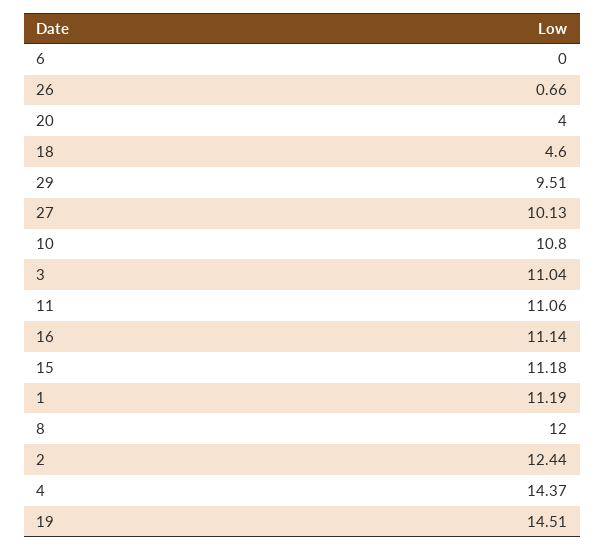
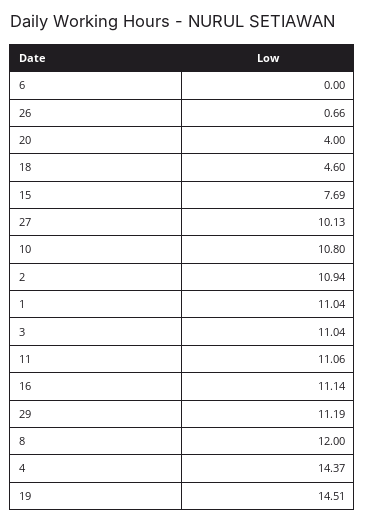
  {
    "6": 0,
    "26": 0.66,
    "20": 4,
    "18": 4.6,
-   "29": 9.51,
+   "29": 11.19,
    "27": 10.13,
    "10": 10.8,
    "3": 11.04,
    "11": 11.06,
    "16": 11.14,
-   "15": 11.18,
+   "15": 7.69,
-   "1": 11.19,
+   "1": 11.04,
    "8": 12,
-   "2": 12.44,
+   "2": 10.94,
    "4": 14.37,
    "19": 14.51
  }

